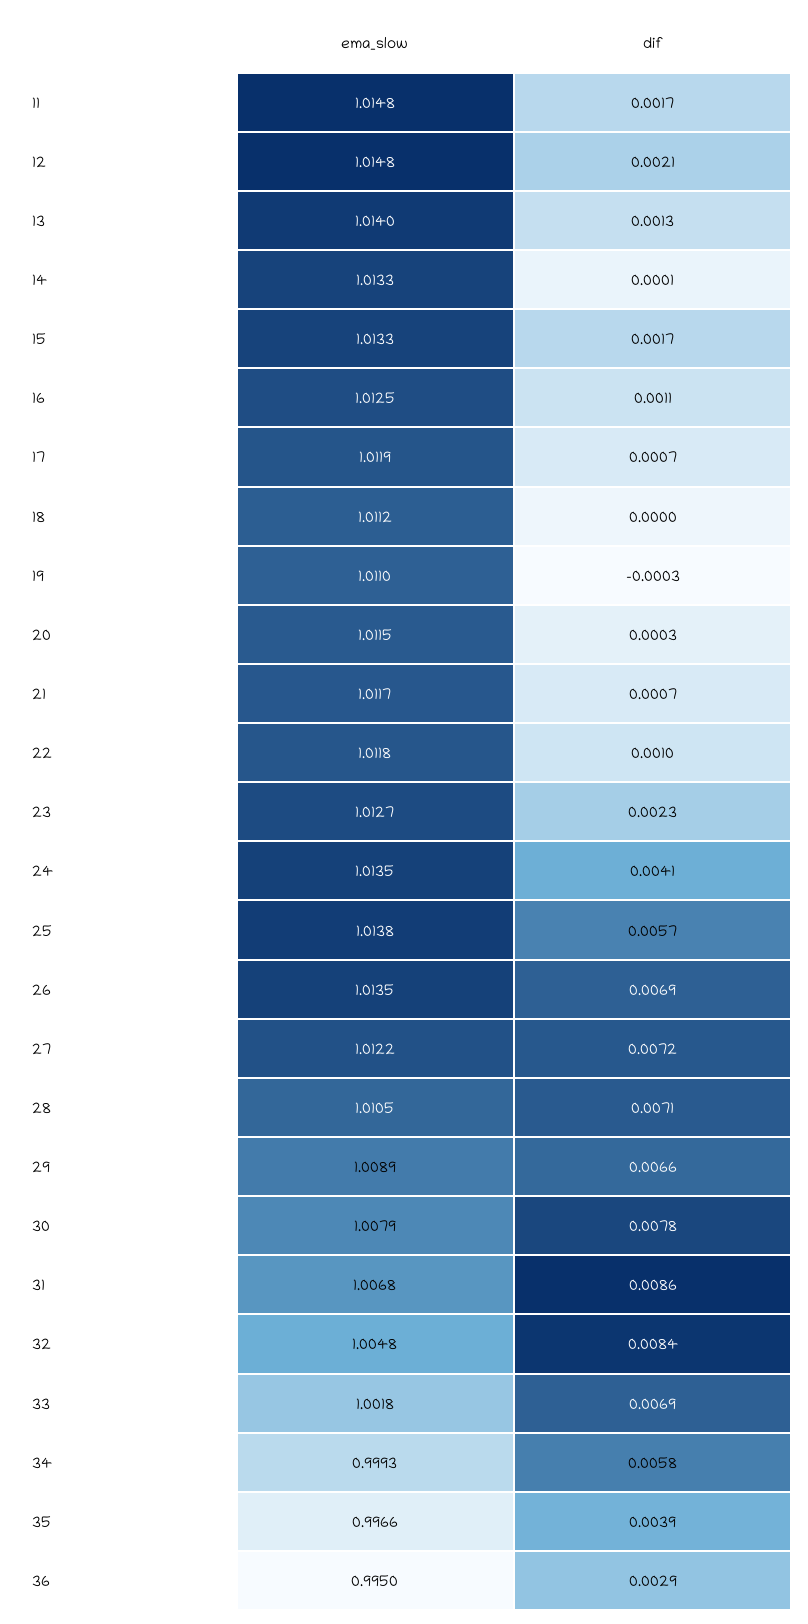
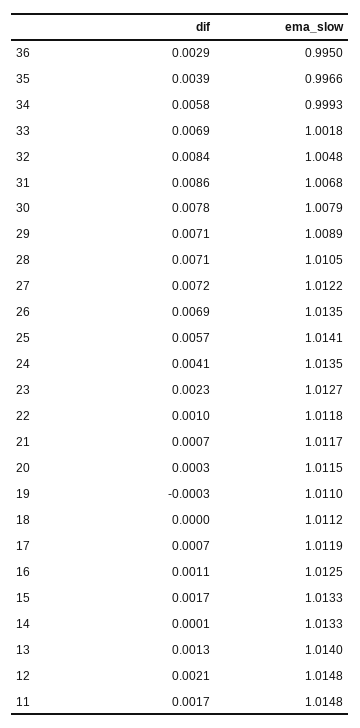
  {
    "ema_slow": {
      "11": 1.0148,
      "12": 1.0148,
      "13": 1.014,
      "14": 1.0133,
      "15": 1.0133,
      "16": 1.0125,
      "17": 1.0119,
      "18": 1.0112,
      "19": 1.011,
      "20": 1.0115,
      "21": 1.0117,
      "22": 1.0118,
      "23": 1.0127,
      "24": 1.0135,
-     "25": 1.0138,
+     "25": 1.0141,
      "26": 1.0135,
      "27": 1.0122,
      "28": 1.0105,
      "29": 1.0089,
      "30": 1.0079,
      "31": 1.0068,
      "32": 1.0048,
      "33": 1.0018,
      "34": 0.9993,
      "35": 0.9966,
      "36": 0.995
    },
    "dif": {
      "11": 0.0017,
      "12": 0.0021,
      "13": 0.0013,
      "14": 0.0001,
      "15": 0.0017,
      "16": 0.0011,
      "17": 0.0007,
      "18": 0,
      "19": -0.0003,
      "20": 0.0003,
      "21": 0.0007,
      "22": 0.001,
      "23": 0.0023,
      "24": 0.0041,
      "25": 0.0057,
      "26": 0.0069,
      "27": 0.0072,
      "28": 0.0071,
-     "29": 0.0066,
+     "29": 0.0071,
      "30": 0.0078,
      "31": 0.0086,
      "32": 0.0084,
      "33": 0.0069,
      "34": 0.0058,
      "35": 0.0039,
      "36": 0.0029
    }
  }

